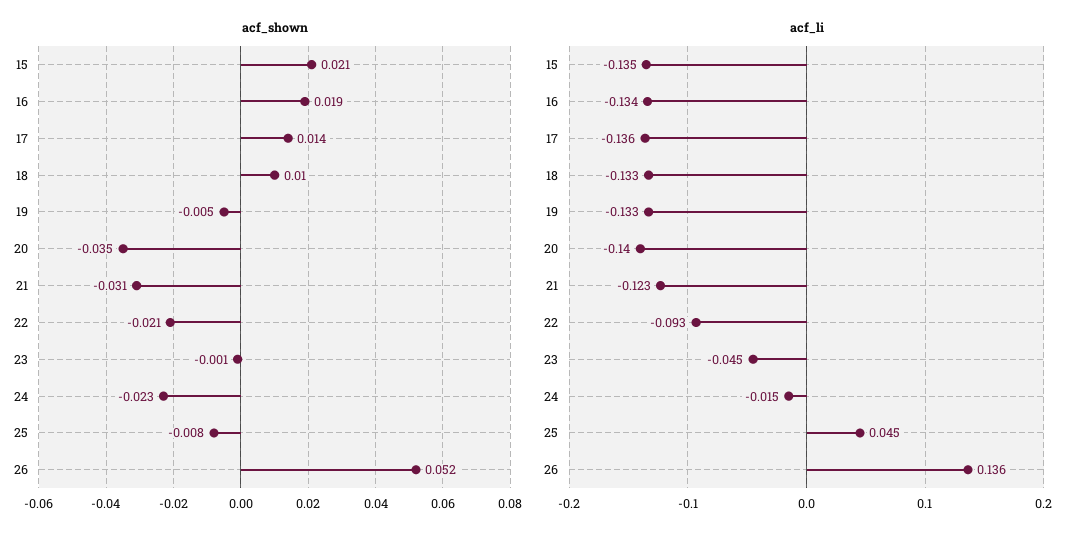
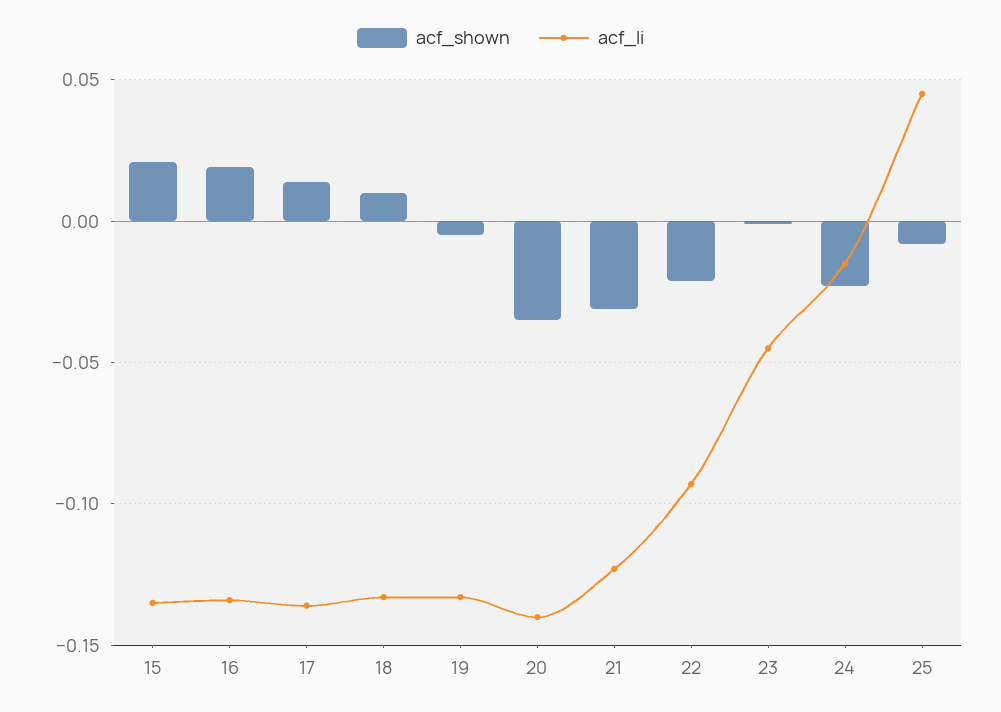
  {
    "acf_shown": {
      "15": 0.021,
      "16": 0.019,
      "17": 0.014,
      "18": 0.01,
      "19": -0.005,
      "20": -0.035,
      "21": -0.031,
      "22": -0.021,
      "23": -0.001,
      "24": -0.023,
-     "25": -0.008,
+     "25": -0.008
-     "26": 0.052
    },
    "acf_li": {
      "15": -0.135,
      "16": -0.134,
      "17": -0.136,
      "18": -0.133,
      "19": -0.133,
      "20": -0.14,
      "21": -0.123,
      "22": -0.093,
      "23": -0.045,
      "24": -0.015,
-     "25": 0.045,
+     "25": 0.045
-     "26": 0.136
    }
  }

